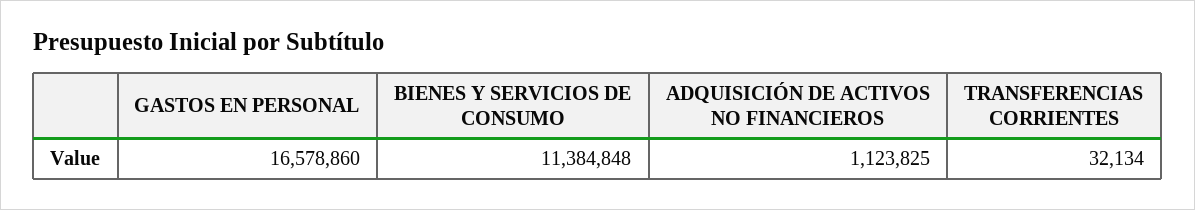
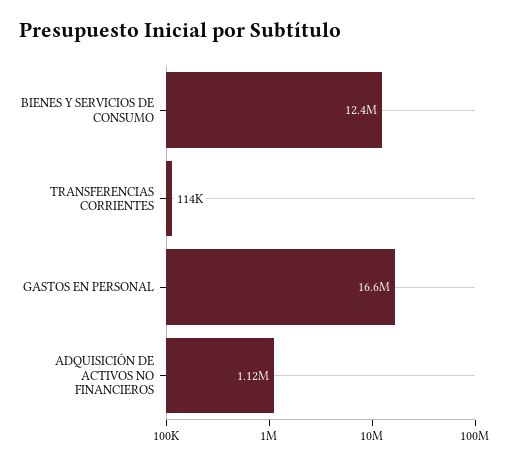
  {
    "GASTOS EN PERSONAL": 16578860,
-   "BIENES Y SERVICIOS DE CONSUMO": 11384848,
+   "BIENES Y SERVICIOS DE CONSUMO": 12400000,
    "ADQUISICIÓN DE ACTIVOS NO FINANCIEROS": 1123825,
-   "TRANSFERENCIAS CORRIENTES": 32134
+   "TRANSFERENCIAS CORRIENTES": 114000
  }

